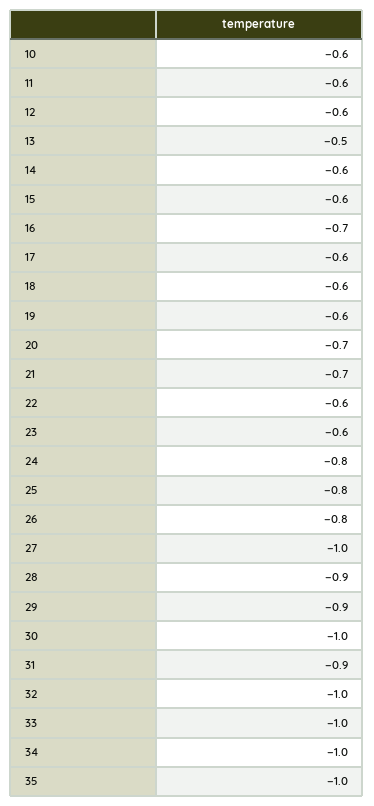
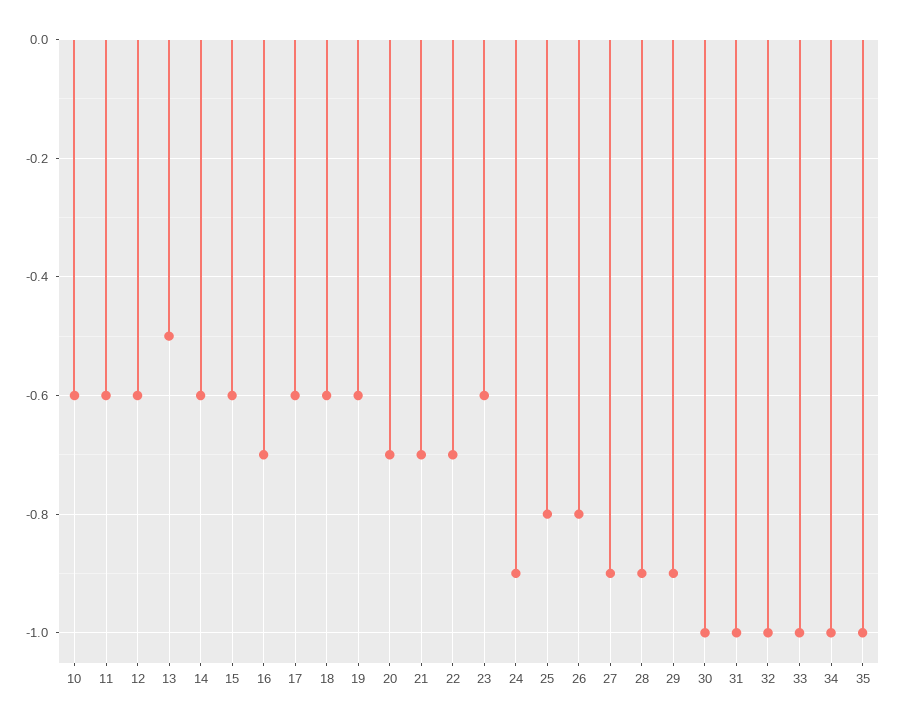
  {
    "10": -0.6,
    "11": -0.6,
    "12": -0.6,
    "13": -0.5,
    "14": -0.6,
    "15": -0.6,
    "16": -0.7,
    "17": -0.6,
    "18": -0.6,
    "19": -0.6,
    "20": -0.7,
    "21": -0.7,
-   "22": -0.6,
+   "22": -0.7,
    "23": -0.6,
-   "24": -0.8,
+   "24": -0.9,
    "25": -0.8,
    "26": -0.8,
-   "27": -1,
+   "27": -0.9,
    "28": -0.9,
    "29": -0.9,
    "30": -1,
-   "31": -0.9,
+   "31": -1,
    "32": -1,
    "33": -1,
    "34": -1,
    "35": -1
  }

